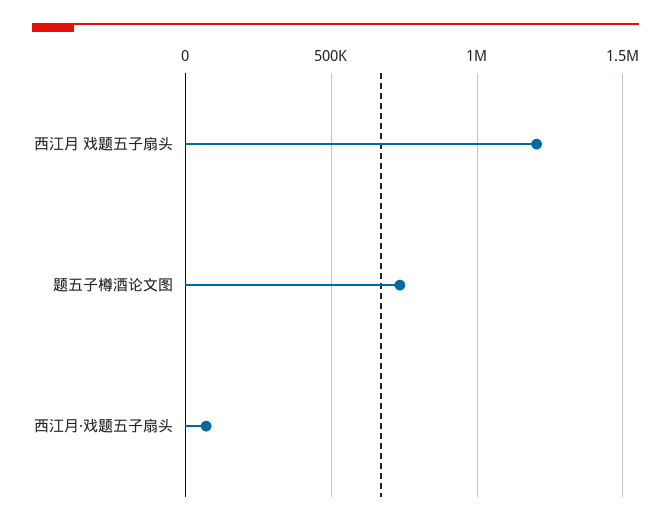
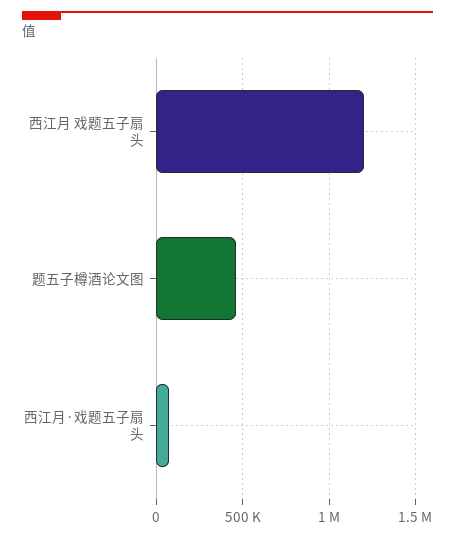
  {
    "西江月 戏题五子扇头": 1200000,
-   "题五子樽酒论文图": 750000,
+   "题五子樽酒论文图": 450000,
    "西江月·戏题五子扇头": 50000
  }

